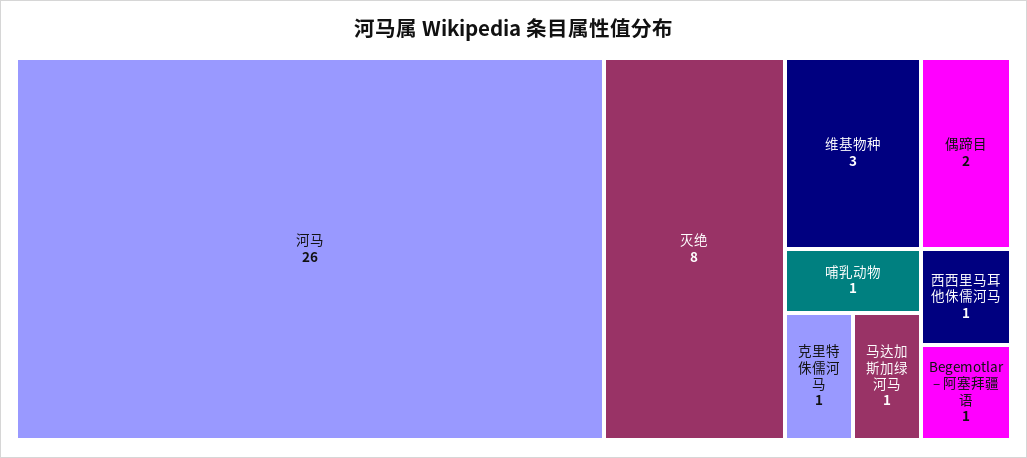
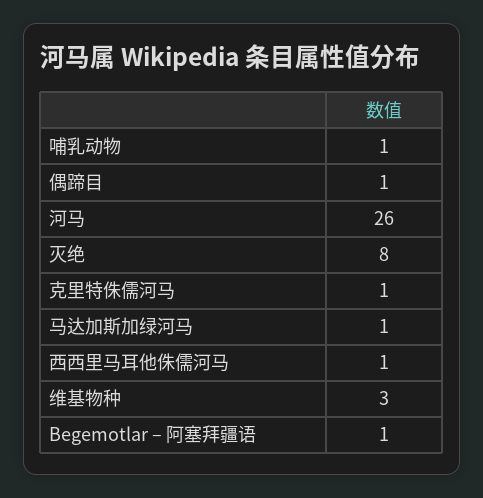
  {
    "河马": 26,
    "灭绝": 8,
    "维基物种": 3,
-   "偶蹄目": 2,
+   "偶蹄目": 1,
    "哺乳动物": 1,
    "克里特侏儒河马": 1,
    "马达加斯加绿河马": 1,
    "西西里马耳他侏儒河马": 1,
    "Begemotlar – 阿塞拜疆语": 1
  }

